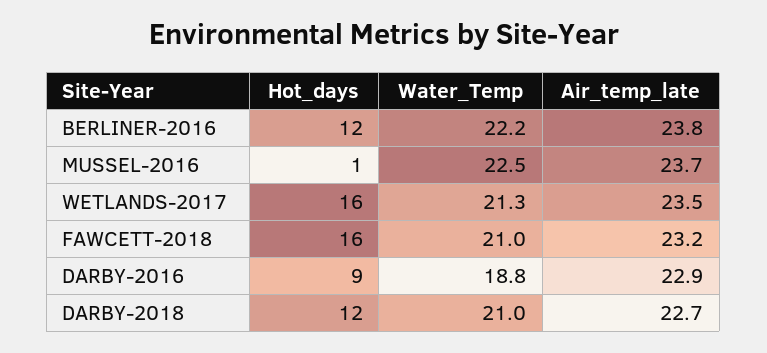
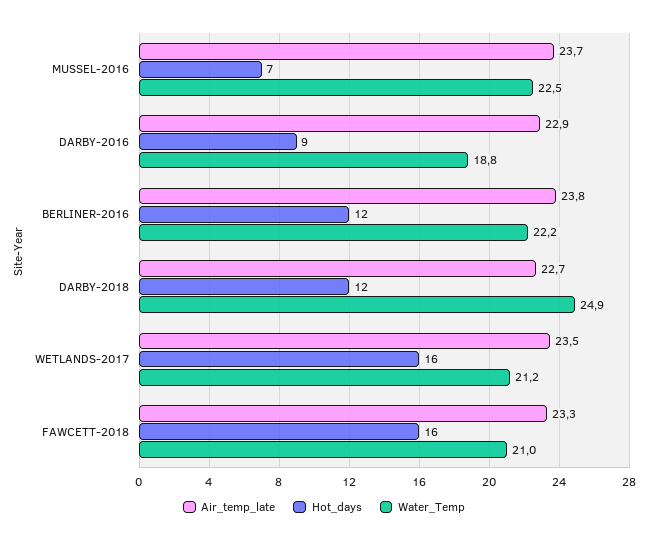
  {
    "Hot_days": {
      "BERLINER-2016": 12,
-     "MUSSEL-2016": 1,
+     "MUSSEL-2016": 7,
      "WETLANDS-2017": 16,
      "FAWCETT-2018": 16,
      "DARBY-2016": 9,
      "DARBY-2018": 12
    },
    "Water_Temp": {
      "BERLINER-2016": 22.2,
      "MUSSEL-2016": 22.5,
-     "WETLANDS-2017": 21.3,
+     "WETLANDS-2017": 21.2,
      "FAWCETT-2018": 21,
      "DARBY-2016": 18.8,
-     "DARBY-2018": 21
+     "DARBY-2018": 24.9
    },
    "Air_temp_late": {
      "BERLINER-2016": 23.8,
      "MUSSEL-2016": 23.7,
      "WETLANDS-2017": 23.5,
-     "FAWCETT-2018": 23.2,
+     "FAWCETT-2018": 23.3,
      "DARBY-2016": 22.9,
      "DARBY-2018": 22.7
    }
  }

